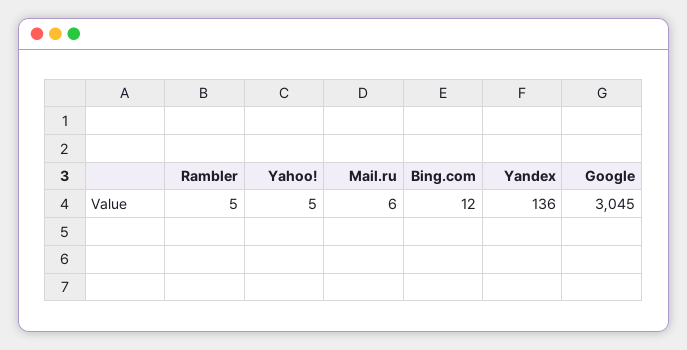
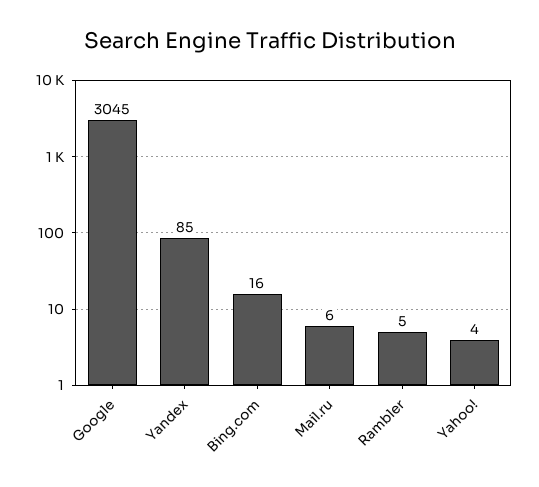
  {
    "Rambler": 5,
-   "Yahoo!": 5,
+   "Yahoo!": 4,
    "Mail.ru": 6,
-   "Bing.com": 12,
+   "Bing.com": 16,
-   "Yandex": 136,
+   "Yandex": 85,
    "Google": 3045
  }

